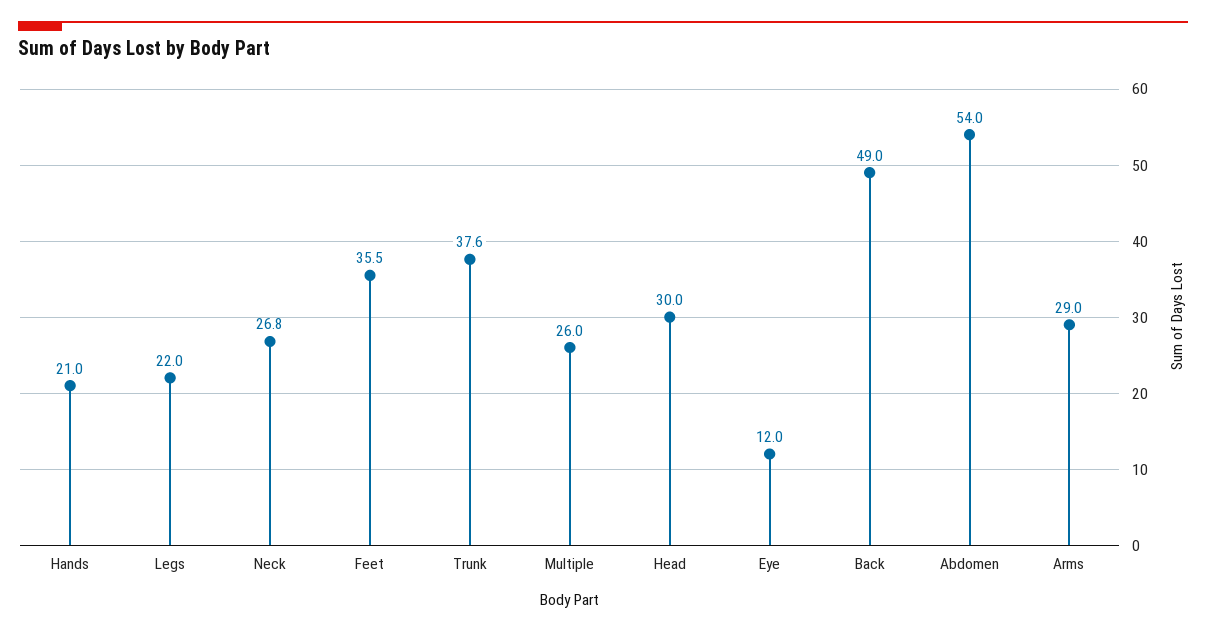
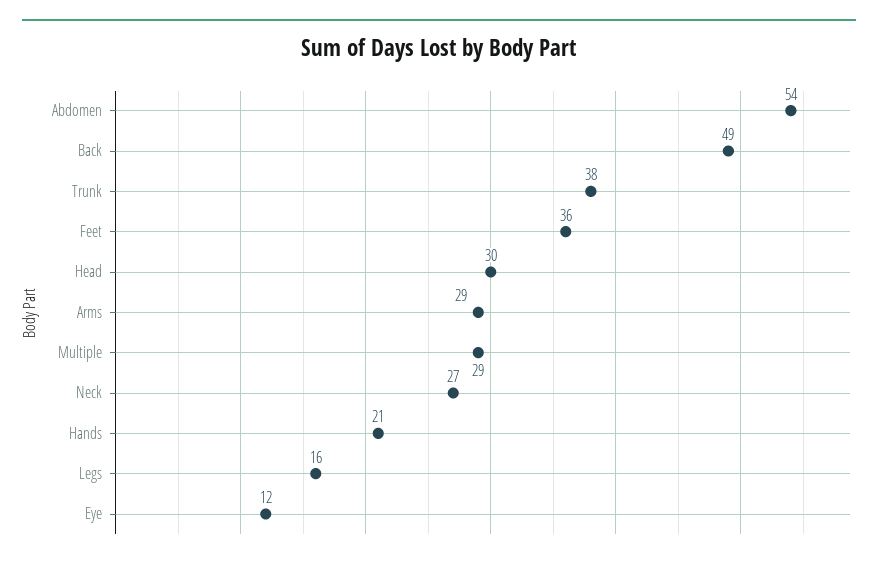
  {
    "Hands": 21,
-   "Legs": 22,
+   "Legs": 16,
    "Neck": 26.8,
    "Feet": 35.5,
    "Trunk": 37.6,
-   "Multiple": 26,
+   "Multiple": 29,
    "Head": 30,
    "Eye": 12,
    "Back": 49,
    "Abdomen": 54,
    "Arms": 29
  }

